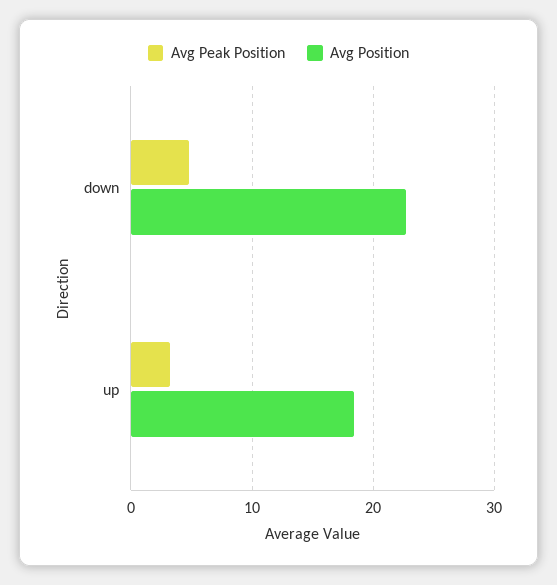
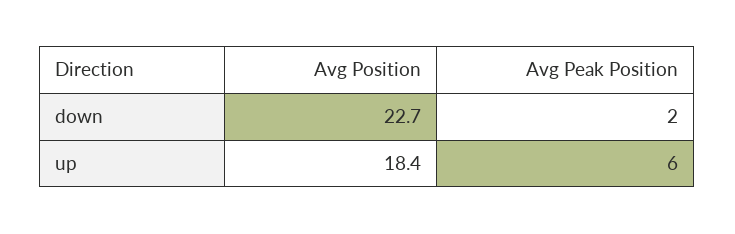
  {
    "Avg Peak Position": {
-     "down": 5,
+     "down": 2,
-     "up": 3
+     "up": 6
    },
    "Avg Position": {
      "down": 22.7,
      "up": 18.4
    }
  }

